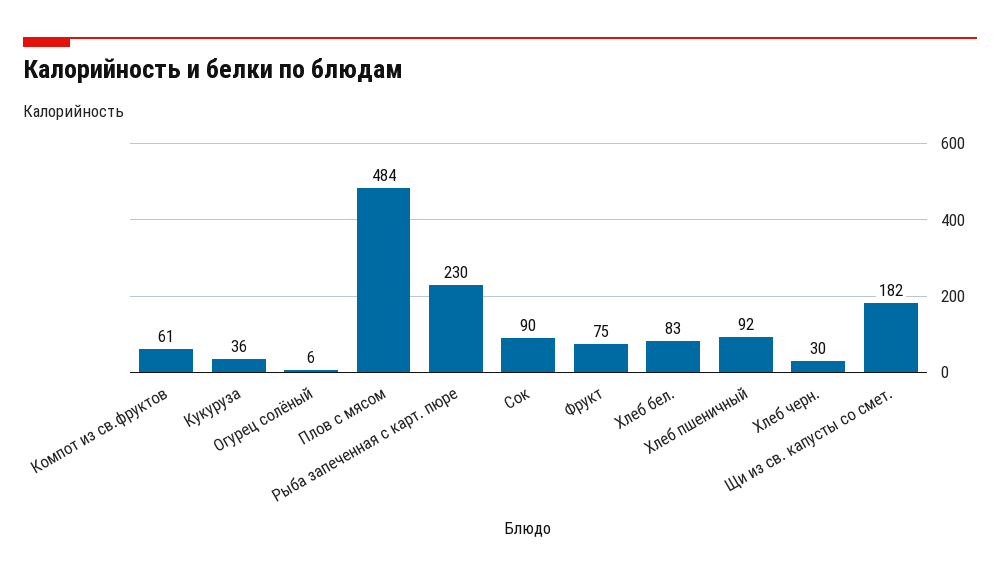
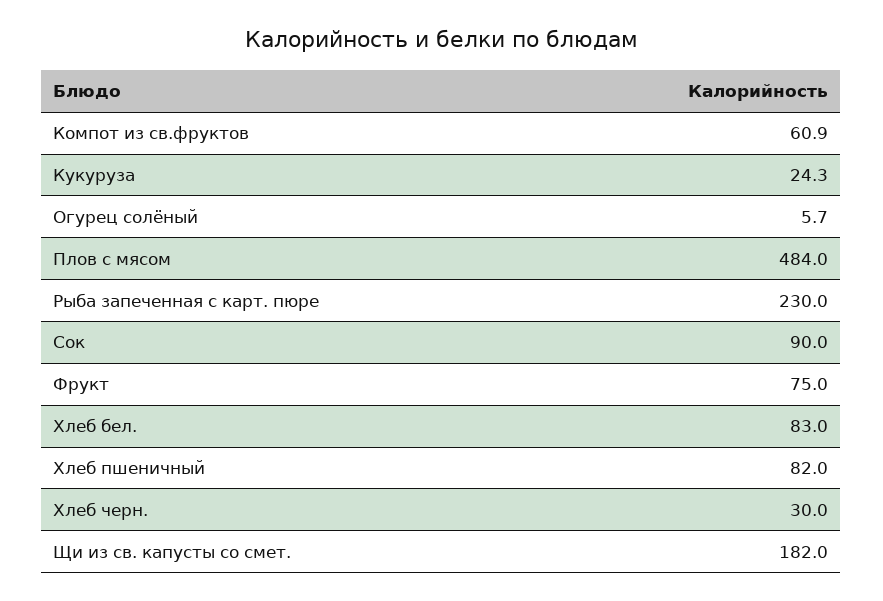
  {
    "Компот из св.фруктов": 60.9,
-   "Кукуруза": 36,
+   "Кукуруза": 24.3,
    "Огурец солёный": 5.7,
    "Плов с мясом": 484,
    "Рыба запеченная с карт. пюре": 230,
    "Сок": 90,
    "Фрукт": 75,
    "Хлеб бел.": 83,
-   "Хлеб пшеничный": 92,
+   "Хлеб пшеничный": 82,
    "Хлеб черн.": 30,
    "Щи из св. капусты со смет.": 182
  }

